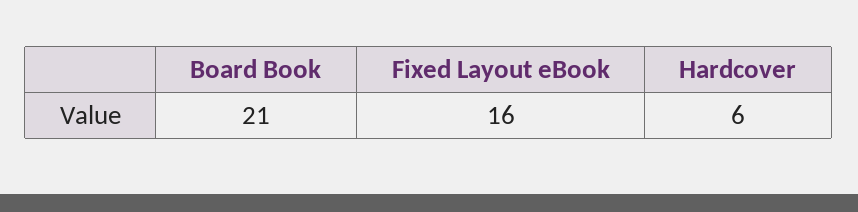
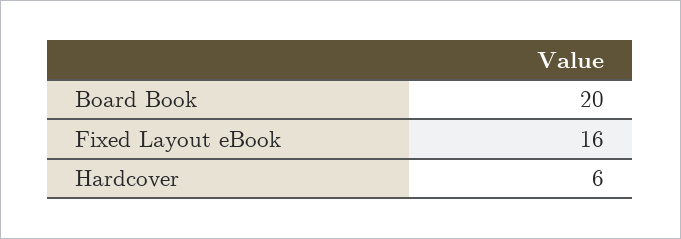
  {
-   "Board Book": 21,
+   "Board Book": 20,
    "Fixed Layout eBook": 16,
    "Hardcover": 6
  }

